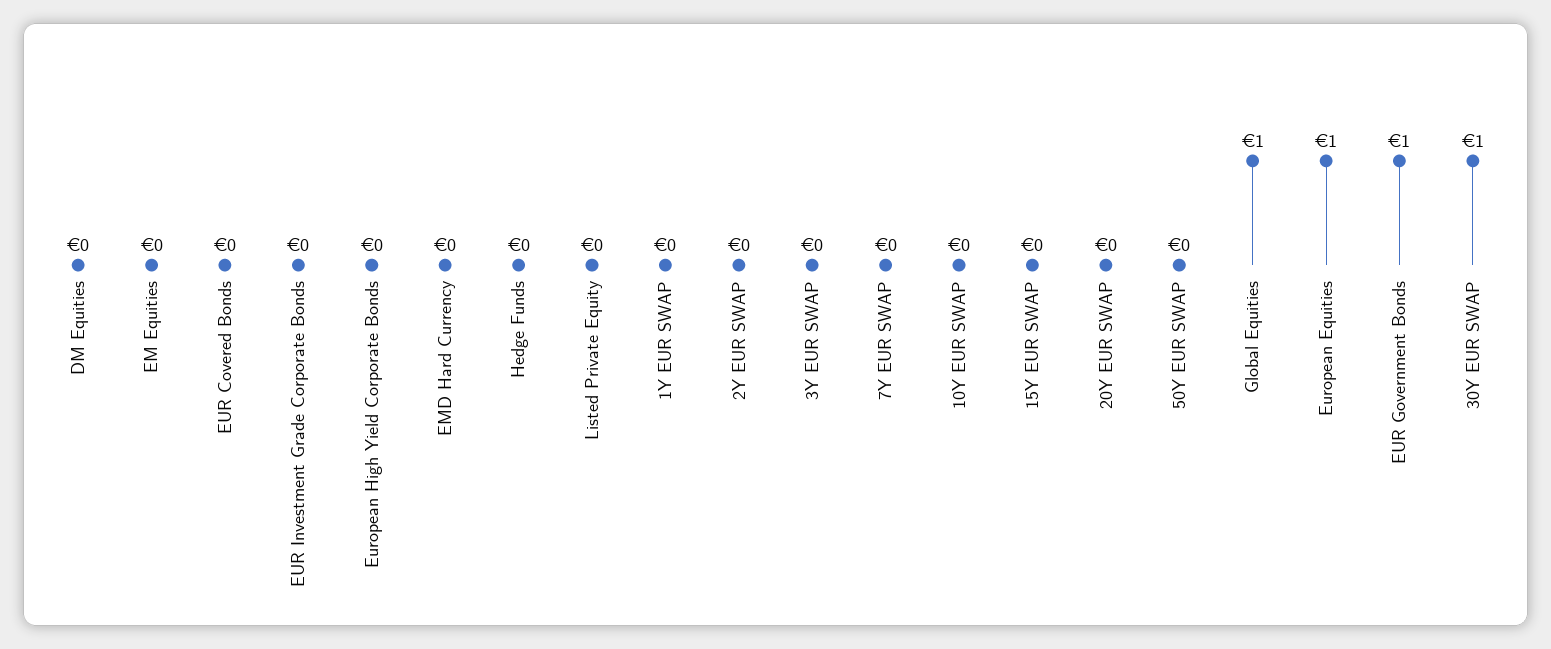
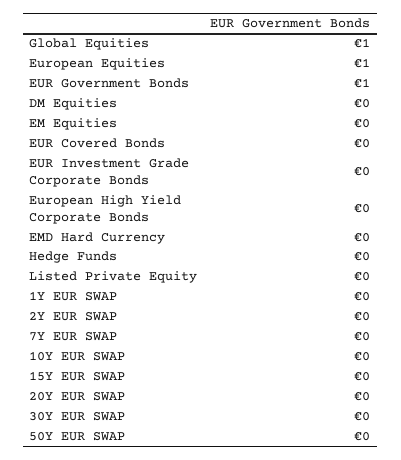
  {
    "DM Equities": 0,
    "EM Equities": 0,
    "EUR Covered Bonds": 0,
    "EUR Investment Grade Corporate Bonds": 0,
    "European High Yield Corporate Bonds": 0,
    "EMD Hard Currency": 0,
    "Hedge Funds": 0,
    "Listed Private Equity": 0,
    "1Y EUR SWAP": 0,
    "2Y EUR SWAP": 0,
-   "3Y EUR SWAP": 0,
    "7Y EUR SWAP": 0,
    "10Y EUR SWAP": 0,
    "15Y EUR SWAP": 0,
    "20Y EUR SWAP": 0,
    "50Y EUR SWAP": 0,
    "Global Equities": 1,
    "European Equities": 1,
    "EUR Government Bonds": 1,
-   "30Y EUR SWAP": 1
+   "30Y EUR SWAP": 0
  }

